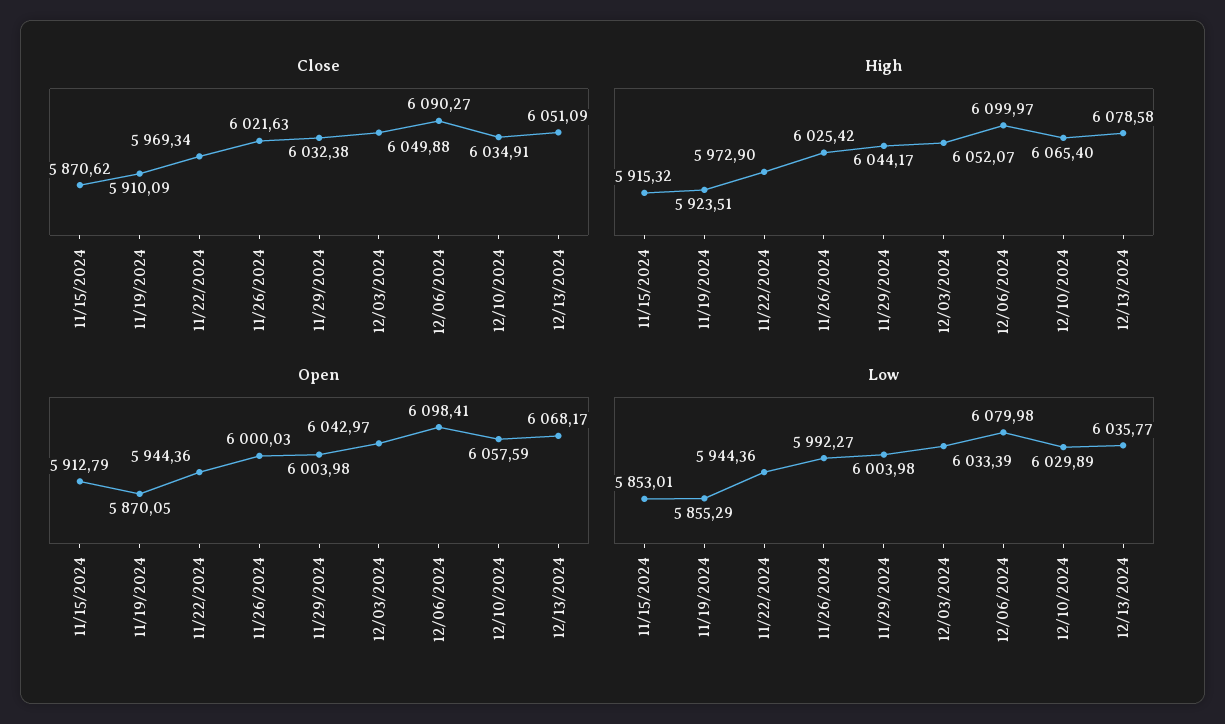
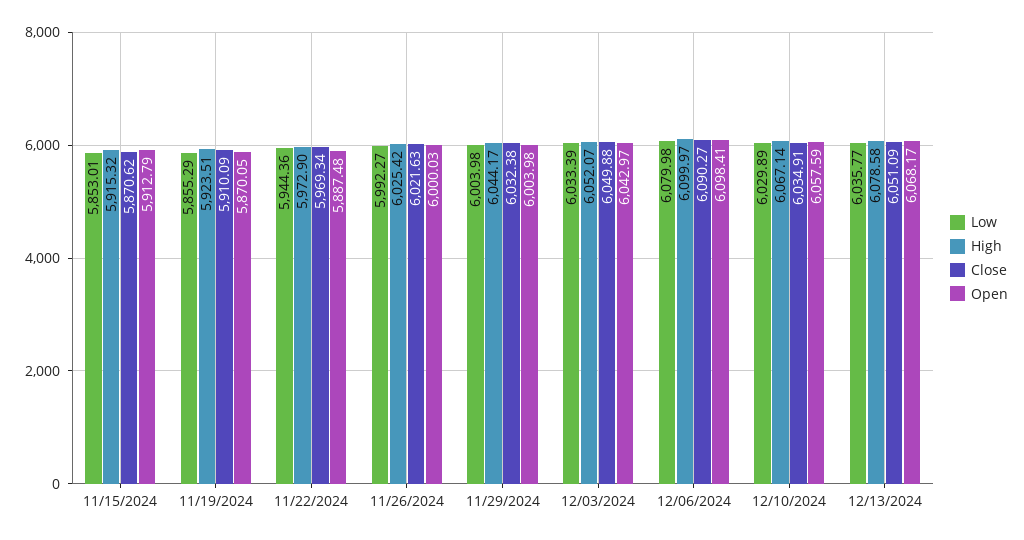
  {
    "Close": {
      "11/15/2024": 5870.62,
      "11/19/2024": 5910.09,
      "11/22/2024": 5969.34,
      "11/26/2024": 6021.63,
      "11/29/2024": 6032.38,
      "12/03/2024": 6049.88,
      "12/06/2024": 6090.27,
      "12/10/2024": 6034.91,
      "12/13/2024": 6051.09
    },
    "High": {
      "11/15/2024": 5915.32,
      "11/19/2024": 5923.51,
      "11/22/2024": 5972.9,
      "11/26/2024": 6025.42,
      "11/29/2024": 6044.17,
      "12/03/2024": 6052.07,
      "12/06/2024": 6099.97,
-     "12/10/2024": 6065.4,
+     "12/10/2024": 6067.14,
      "12/13/2024": 6078.58
    },
    "Open": {
      "11/15/2024": 5912.79,
      "11/19/2024": 5870.05,
-     "11/22/2024": 5944.36,
+     "11/22/2024": 5887.48,
      "11/26/2024": 6000.03,
      "11/29/2024": 6003.98,
      "12/03/2024": 6042.97,
      "12/06/2024": 6098.41,
      "12/10/2024": 6057.59,
      "12/13/2024": 6068.17
    },
    "Low": {
      "11/15/2024": 5853.01,
      "11/19/2024": 5855.29,
      "11/22/2024": 5944.36,
      "11/26/2024": 5992.27,
      "11/29/2024": 6003.98,
      "12/03/2024": 6033.39,
      "12/06/2024": 6079.98,
      "12/10/2024": 6029.89,
      "12/13/2024": 6035.77
    }
  }

